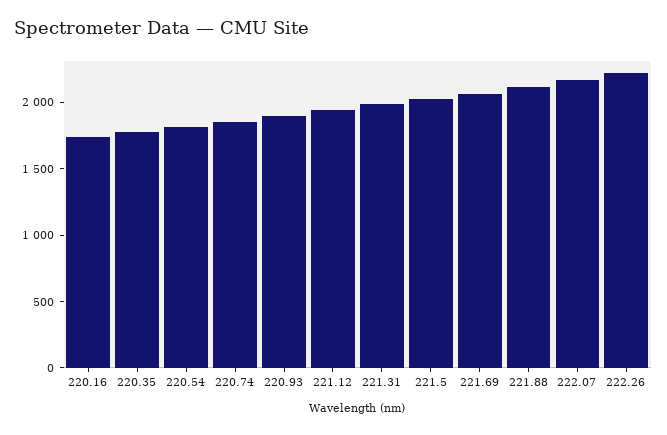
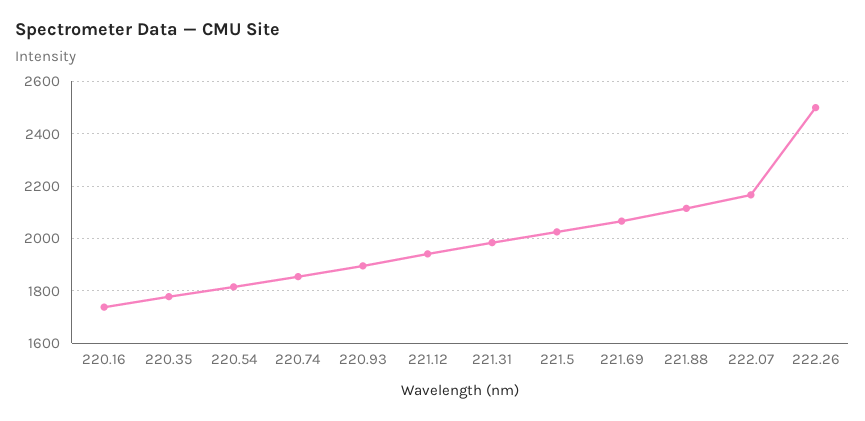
  {
    "220.16": 1750,
    "220.35": 1775,
    "220.54": 1825,
    "220.74": 1850,
    "220.93": 1900,
    "221.12": 1950,
    "221.31": 1975,
    "221.5": 2025,
    "221.69": 2075,
    "221.88": 2125,
    "222.07": 2175,
-   "222.26": 2200
+   "222.26": 2500
  }

